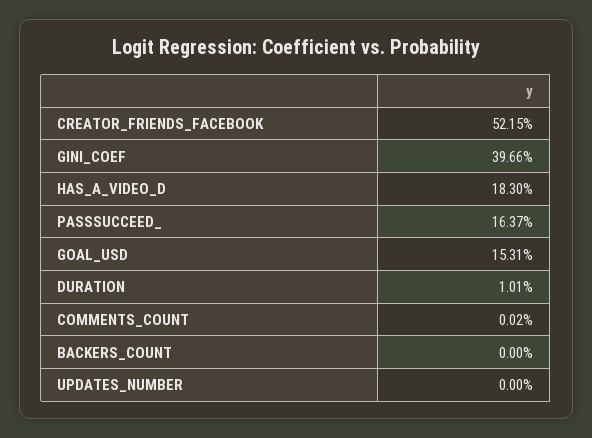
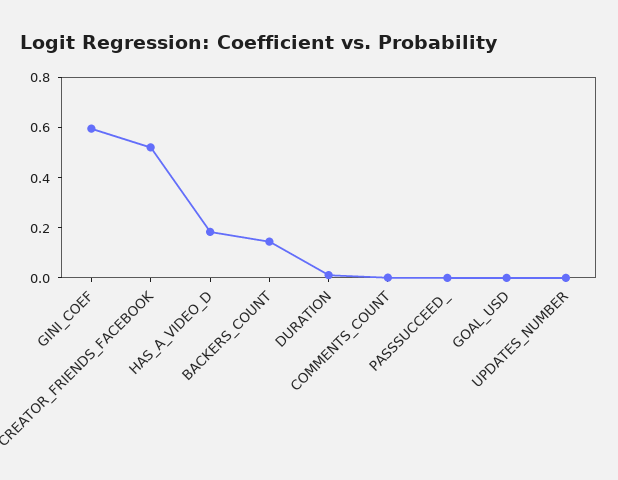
  {
    "CREATOR_FRIENDS_FACEBOOK": 0.5215,
-   "GINI_COEF": 0.3966,
+   "GINI_COEF": 0.6,
    "HAS_A_VIDEO_D": 0.183,
-   "PASSSUCCEED_": 0.1637,
+   "PASSSUCCEED_": 0,
-   "GOAL_USD": 0.1531,
+   "GOAL_USD": 0,
    "DURATION": 0.0101,
    "COMMENTS_COUNT": 0.0002,
-   "BACKERS_COUNT": 0,
+   "BACKERS_COUNT": 0.15,
    "UPDATES_NUMBER": 0
  }

